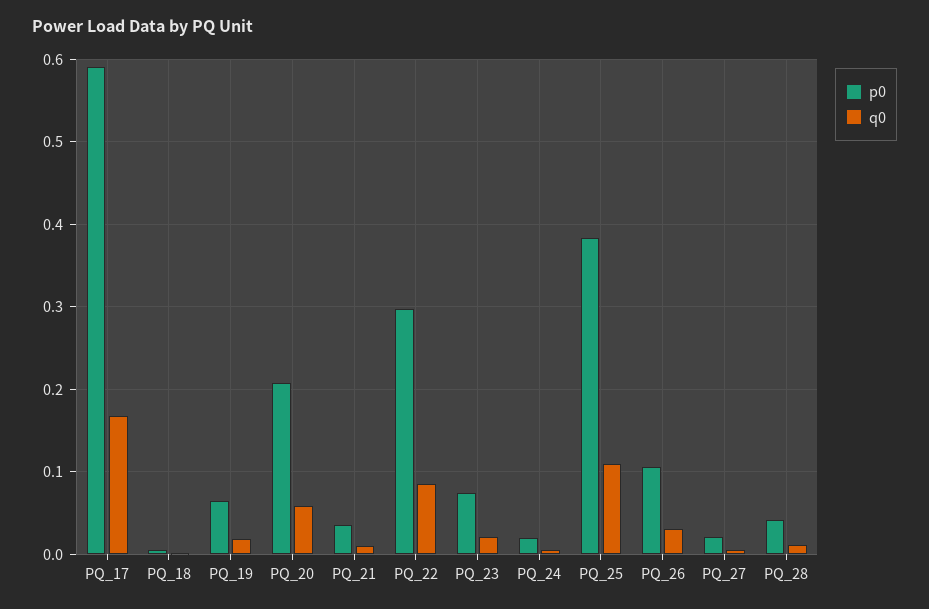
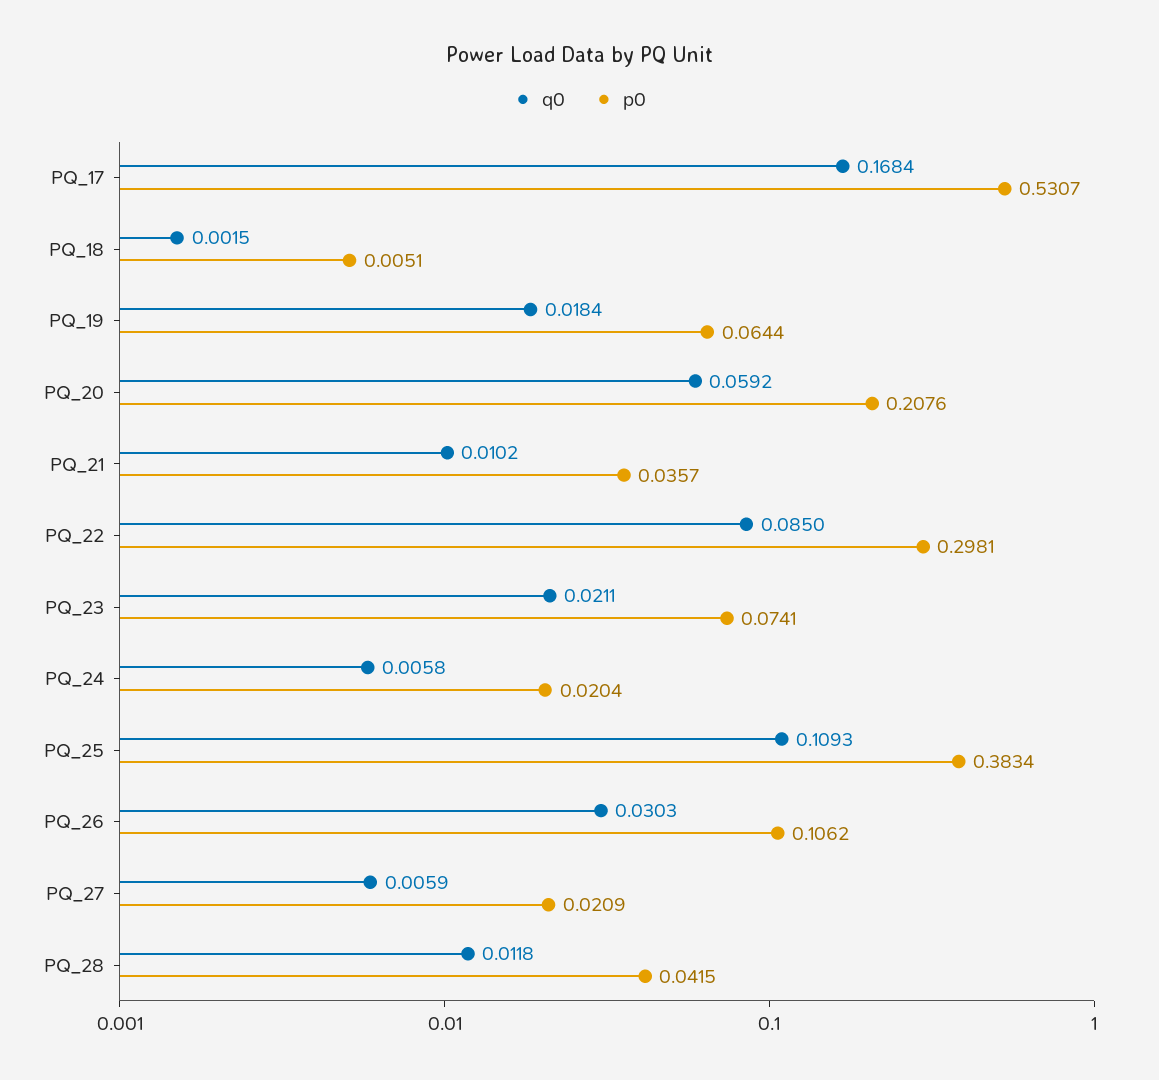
  {
    "p0": {
-     "PQ_17": 0.59,
+     "PQ_17": 0.5307,
      "PQ_18": 0.0051,
      "PQ_19": 0.0644,
      "PQ_20": 0.2076,
      "PQ_21": 0.0357,
      "PQ_22": 0.2981,
      "PQ_23": 0.0741,
      "PQ_24": 0.0204,
      "PQ_25": 0.3834,
      "PQ_26": 0.1062,
      "PQ_27": 0.0209,
      "PQ_28": 0.0415
    },
    "q0": {
      "PQ_17": 0.1684,
      "PQ_18": 0.0015,
      "PQ_19": 0.0184,
      "PQ_20": 0.0592,
      "PQ_21": 0.0102,
      "PQ_22": 0.085,
      "PQ_23": 0.0211,
      "PQ_24": 0.0058,
      "PQ_25": 0.1093,
      "PQ_26": 0.0303,
      "PQ_27": 0.0059,
      "PQ_28": 0.0118
    }
  }

